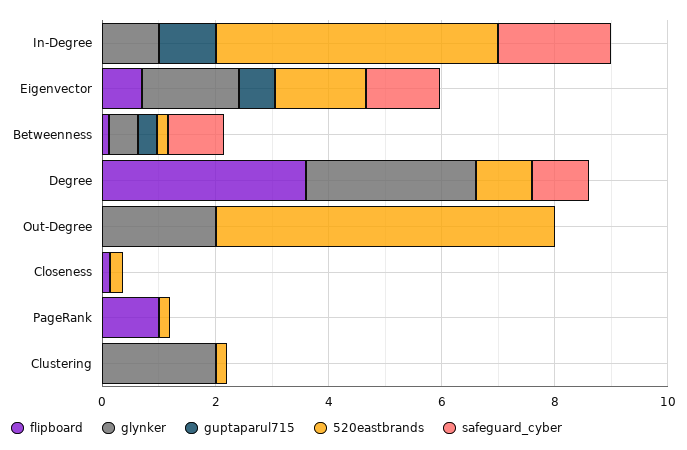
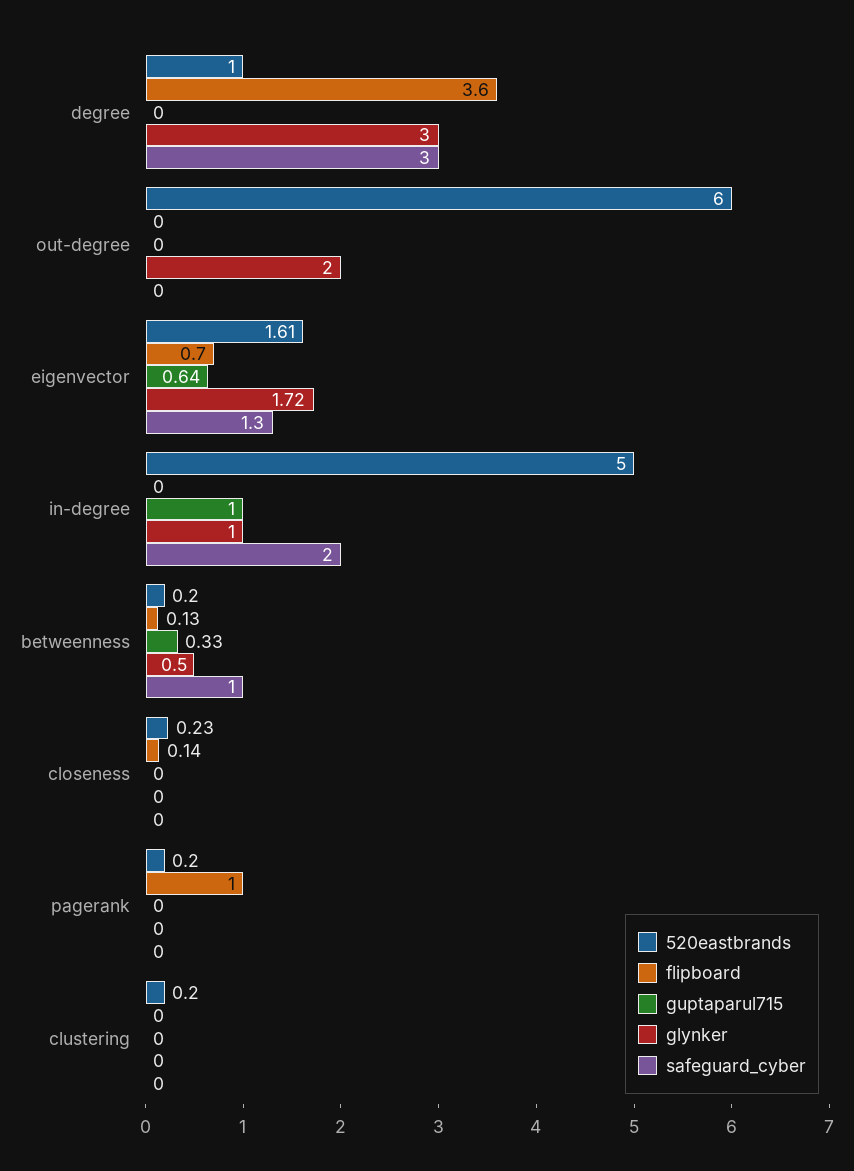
  {
    "flipboard": {
      "In-Degree": 0,
      "Eigenvector": 0.7,
      "Betweenness": 0.13,
      "Degree": 3.6,
      "Out-Degree": 0,
      "Closeness": 0.14,
      "PageRank": 1,
      "Clustering": 0
    },
    "glynker": {
      "In-Degree": 1,
      "Eigenvector": 1.72,
      "Betweenness": 0.5,
      "Degree": 3,
      "Out-Degree": 2,
      "Closeness": 0,
      "PageRank": 0,
-     "Clustering": 2
+     "Clustering": 0
    },
    "guptaparul715": {
      "In-Degree": 1,
      "Eigenvector": 0.64,
      "Betweenness": 0.33,
      "Degree": 0,
      "Out-Degree": 0,
      "Closeness": 0,
      "PageRank": 0,
      "Clustering": 0
    },
    "520eastbrands": {
      "In-Degree": 5,
      "Eigenvector": 1.61,
      "Betweenness": 0.2,
      "Degree": 1,
      "Out-Degree": 6,
      "Closeness": 0.23,
      "PageRank": 0.2,
      "Clustering": 0.2
    },
    "safeguard_cyber": {
      "In-Degree": 2,
      "Eigenvector": 1.3,
      "Betweenness": 1,
-     "Degree": 1,
+     "Degree": 3,
      "Out-Degree": 0,
      "Closeness": 0,
      "PageRank": 0,
      "Clustering": 0
    }
  }

